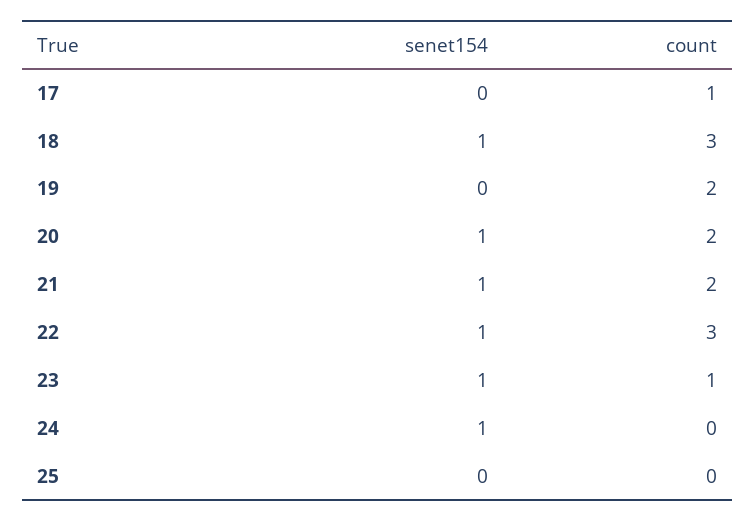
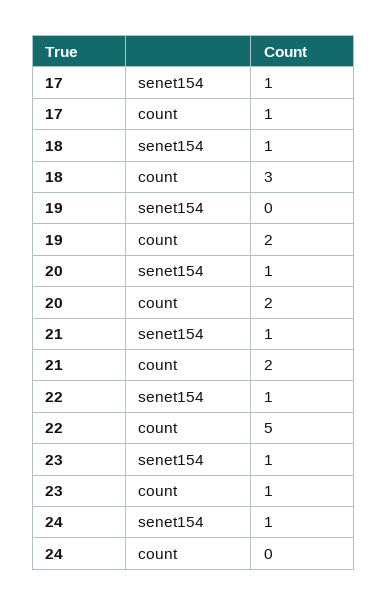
  {
    "senet154": {
-     "17": 0,
+     "17": 1,
      "18": 1,
      "19": 0,
      "20": 1,
      "21": 1,
      "22": 1,
      "23": 1,
-     "24": 1,
+     "24": 1
-     "25": 0
    },
    "count": {
      "17": 1,
      "18": 3,
      "19": 2,
      "20": 2,
      "21": 2,
-     "22": 3,
+     "22": 5,
      "23": 1,
-     "24": 0,
+     "24": 0
-     "25": 0
    }
  }

